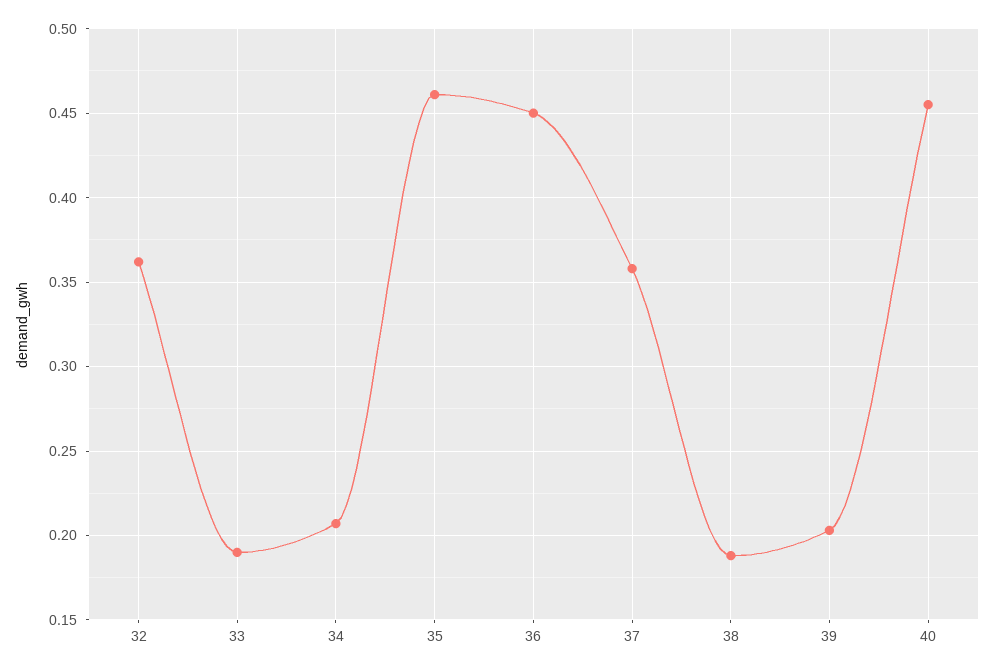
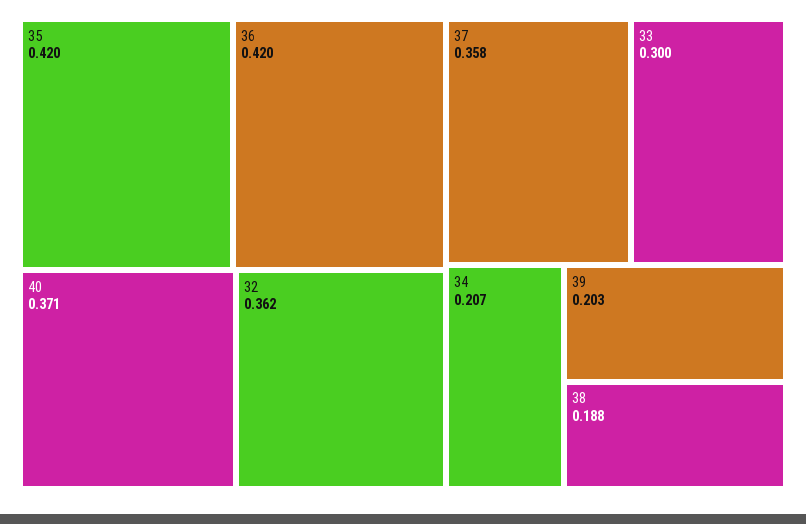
  {
    "32": 0.362,
-   "33": 0.19,
+   "33": 0.3,
    "34": 0.207,
-   "35": 0.46,
+   "35": 0.42,
-   "36": 0.45,
+   "36": 0.42,
    "37": 0.358,
    "38": 0.188,
    "39": 0.203,
-   "40": 0.455
+   "40": 0.371
  }

